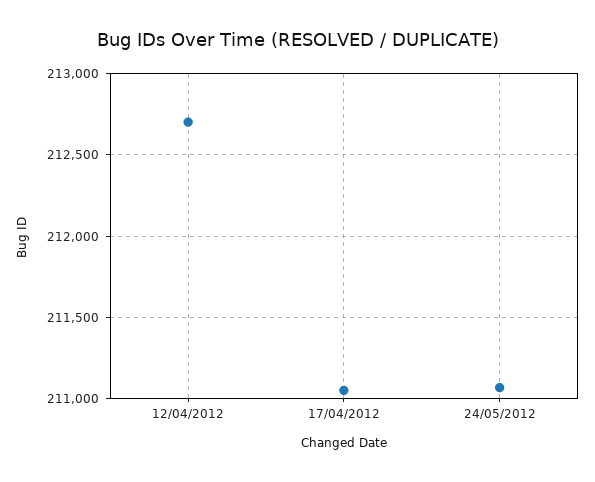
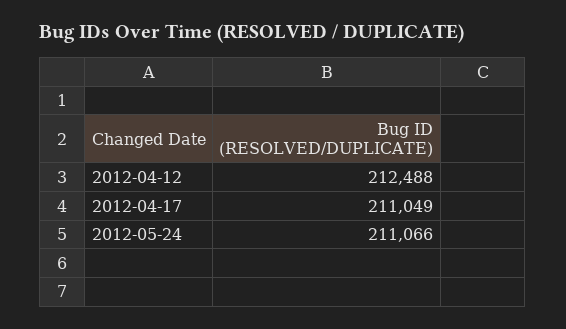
  {
-   "12/04/2012": 212700,
+   "12/04/2012": 212488,
    "17/04/2012": 211049,
    "24/05/2012": 211066
  }

